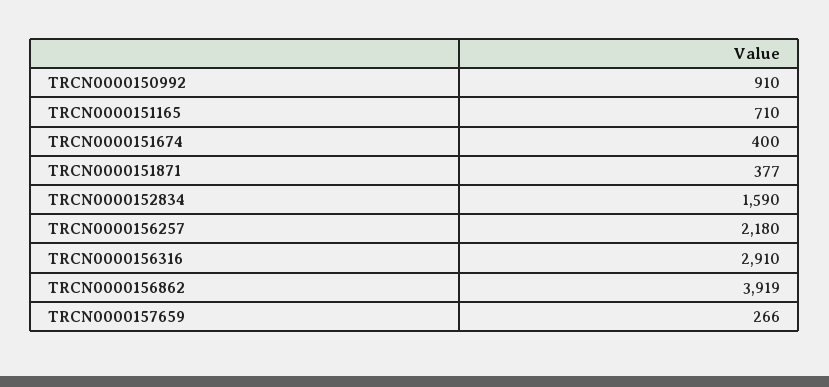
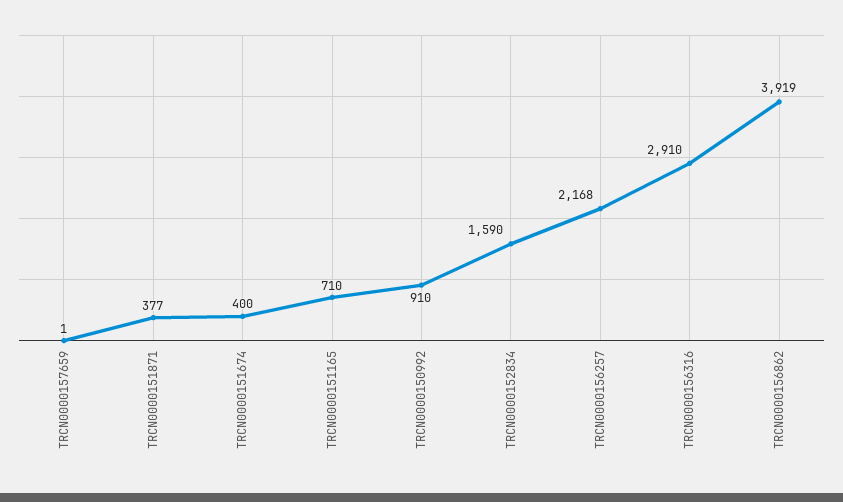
  {
    "TRCN0000150992": 910,
    "TRCN0000151165": 710,
    "TRCN0000151674": 400,
    "TRCN0000151871": 377,
    "TRCN0000152834": 1590,
-   "TRCN0000156257": 2180,
+   "TRCN0000156257": 2168,
    "TRCN0000156316": 2910,
    "TRCN0000156862": 3919,
-   "TRCN0000157659": 266
+   "TRCN0000157659": 1
  }

